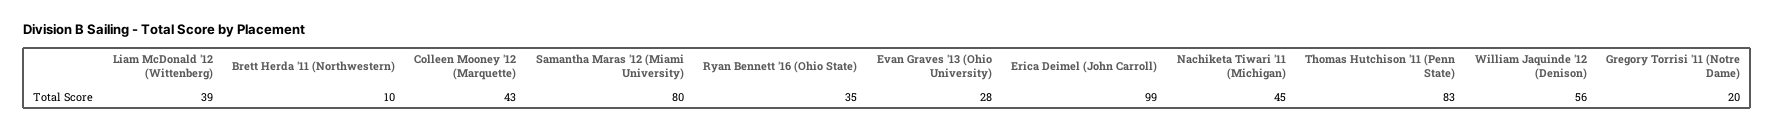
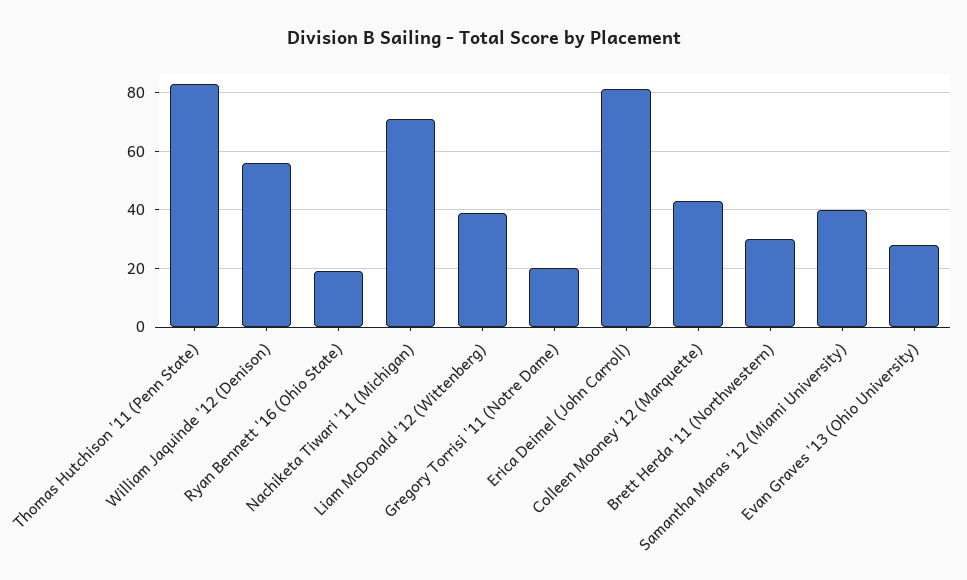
  {
    "Liam McDonald '12 (Wittenberg)": 39,
-   "Brett Herda '11 (Northwestern)": 10,
+   "Brett Herda '11 (Northwestern)": 30,
    "Colleen Mooney '12 (Marquette)": 43,
-   "Samantha Maras '12 (Miami University)": 80,
+   "Samantha Maras '12 (Miami University)": 40,
-   "Ryan Bennett '16 (Ohio State)": 35,
+   "Ryan Bennett '16 (Ohio State)": 20,
    "Evan Graves '13 (Ohio University)": 28,
-   "Erica Deimel (John Carroll)": 99,
+   "Erica Deimel (John Carroll)": 80,
-   "Nachiketa Tiwari '11 (Michigan)": 45,
+   "Nachiketa Tiwari '11 (Michigan)": 70,
    "Thomas Hutchison '11 (Penn State)": 83,
    "William Jaquinde '12 (Denison)": 56,
    "Gregory Torrisi '11 (Notre Dame)": 20
  }

